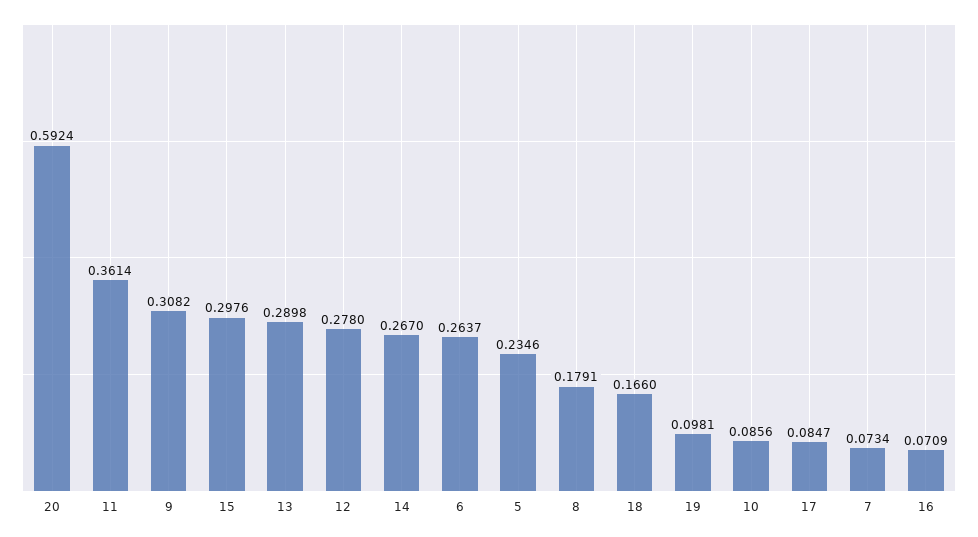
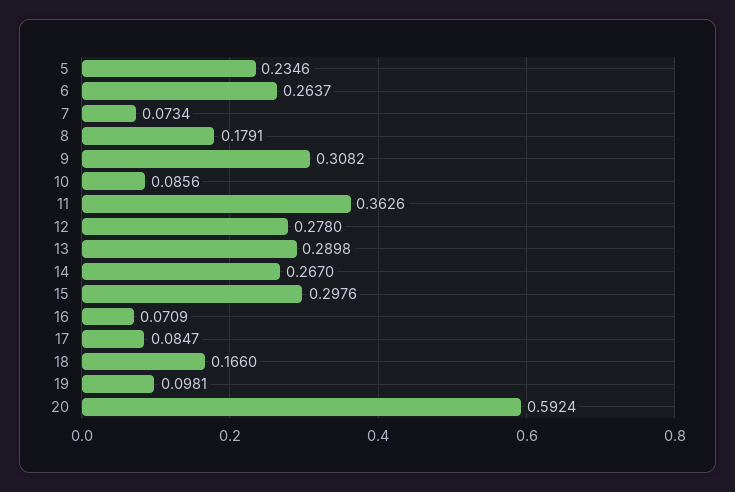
  {
    "20": 0.5924,
-   "11": 0.3614,
+   "11": 0.3626,
    "9": 0.3082,
    "15": 0.2976,
    "13": 0.2898,
    "12": 0.278,
    "14": 0.267,
    "6": 0.2637,
    "5": 0.2346,
    "8": 0.1791,
    "18": 0.166,
    "19": 0.0981,
    "10": 0.0856,
    "17": 0.0847,
    "7": 0.0734,
    "16": 0.0709
  }

